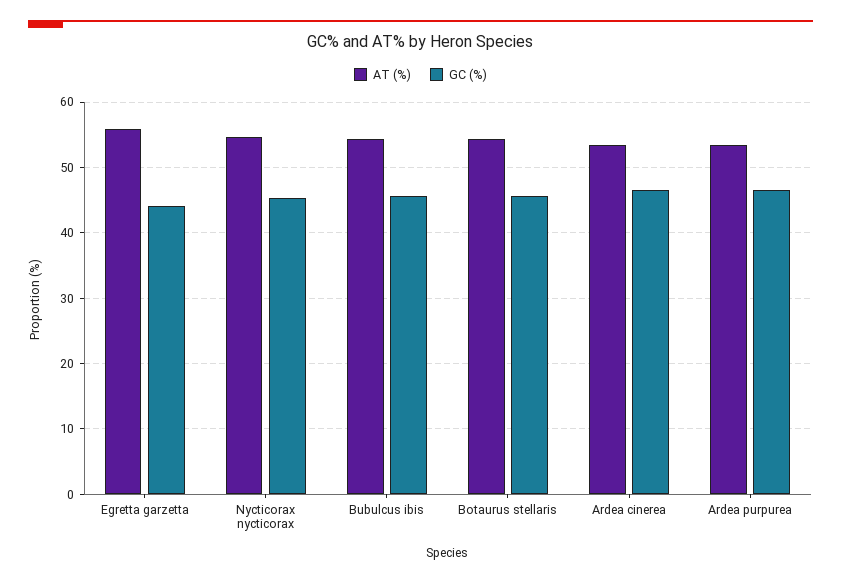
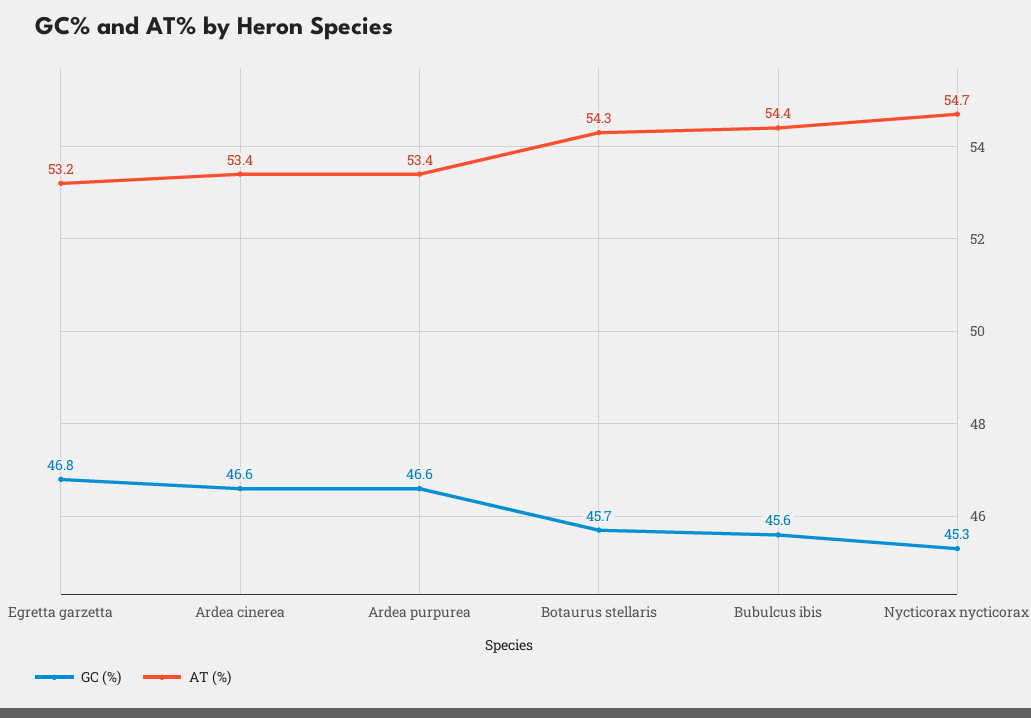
  {
    "AT (%)": {
-     "Egretta garzetta": 56,
+     "Egretta garzetta": 53.2,
      "Nycticorax nycticorax": 54.7,
      "Bubulcus ibis": 54.4,
      "Botaurus stellaris": 54.3,
      "Ardea cinerea": 53.4,
      "Ardea purpurea": 53.4
    },
    "GC (%)": {
-     "Egretta garzetta": 44,
+     "Egretta garzetta": 46.8,
      "Nycticorax nycticorax": 45.3,
      "Bubulcus ibis": 45.6,
      "Botaurus stellaris": 45.7,
      "Ardea cinerea": 46.6,
      "Ardea purpurea": 46.6
    }
  }

